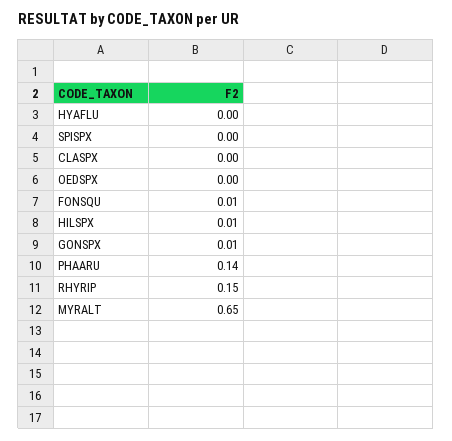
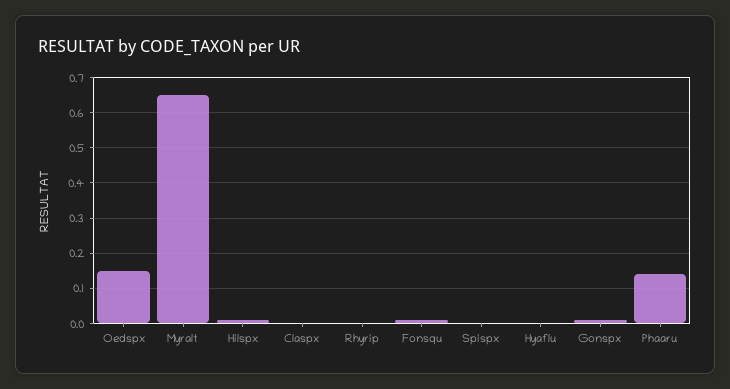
  {
    "HYAFLU": 0,
    "SPISPX": 0,
    "CLASPX": 0,
-   "OEDSPX": 0,
+   "OEDSPX": 0.15,
    "FONSQU": 0.01,
    "HILSPX": 0.01,
    "GONSPX": 0.01,
    "PHAARU": 0.14,
-   "RHYRIP": 0.15,
+   "RHYRIP": 0,
    "MYRALT": 0.65
  }

